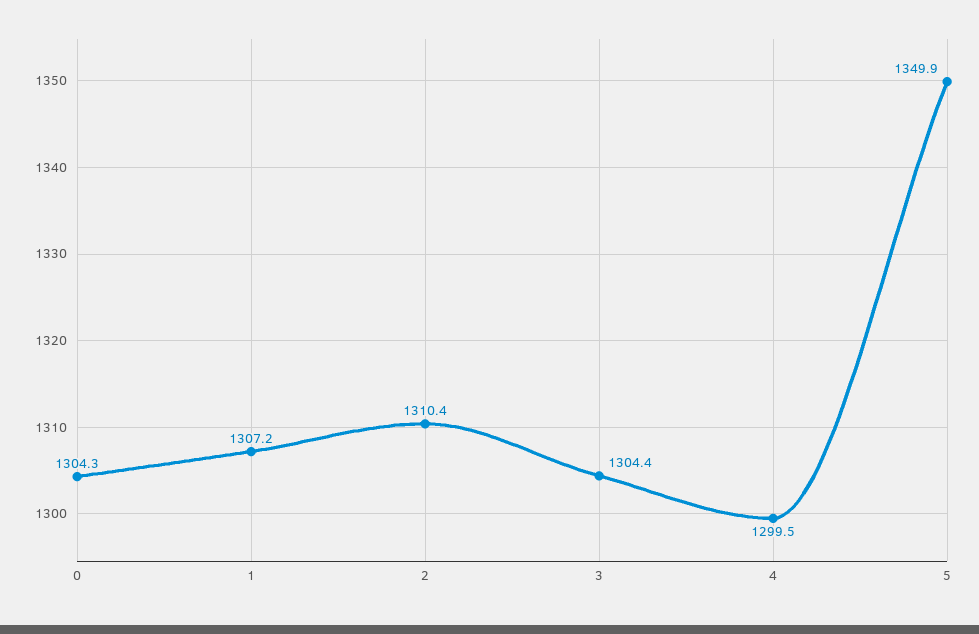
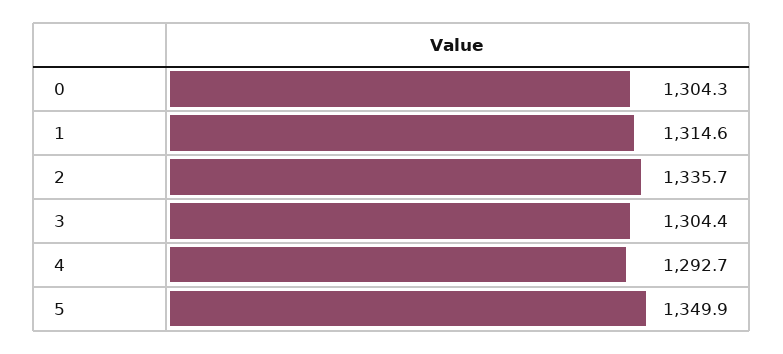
  {
    "0": 1304.3,
-   "1": 1307.2,
+   "1": 1314.6,
-   "2": 1310.4,
+   "2": 1335.7,
    "3": 1304.4,
-   "4": 1299.5,
+   "4": 1292.7,
    "5": 1349.9
  }

